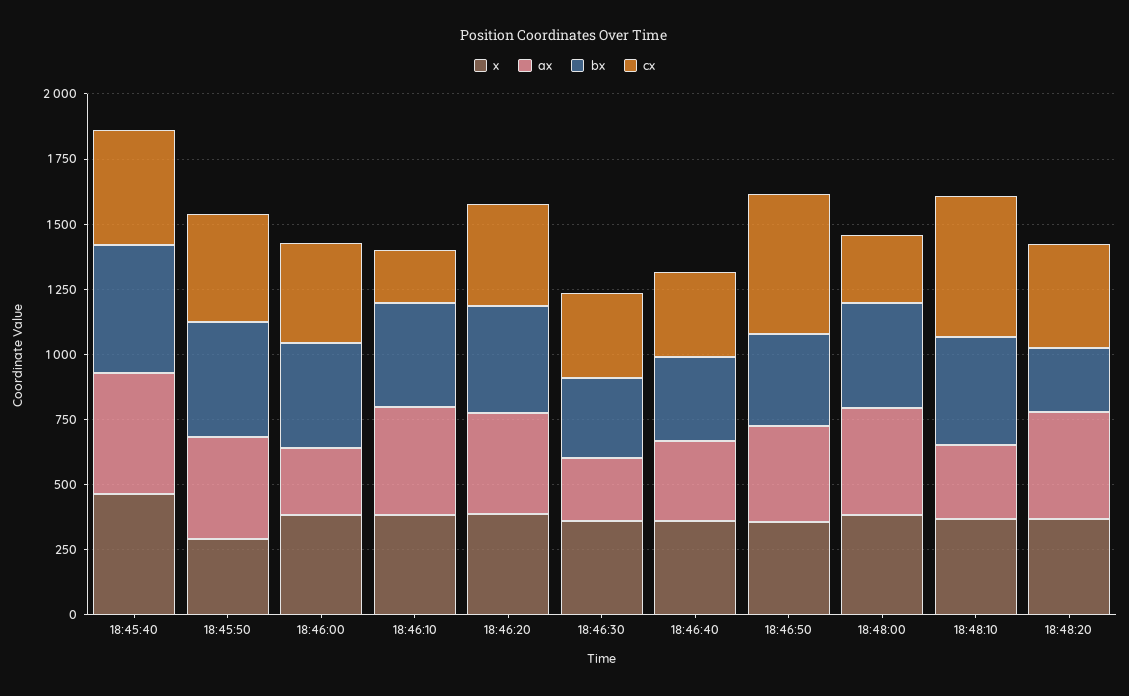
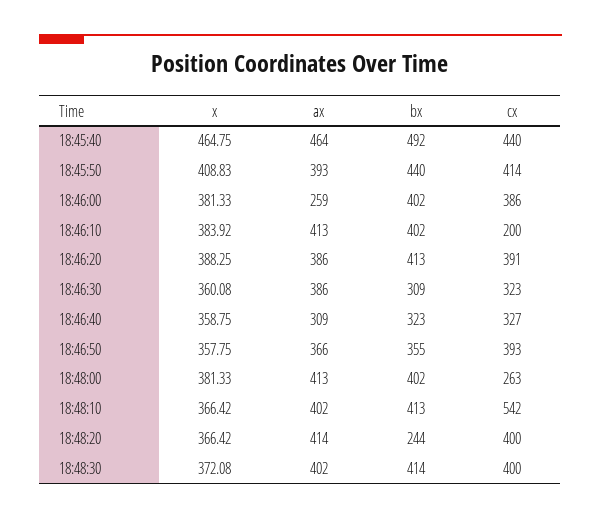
  {
    "x": {
      "18:45:40": 464.75,
-     "18:45:50": 300,
+     "18:45:50": 408.83,
      "18:46:00": 381.33,
      "18:46:10": 383.92,
      "18:46:20": 388.25,
      "18:46:30": 360.08,
      "18:46:40": 358.75,
      "18:46:50": 357.75,
      "18:48:00": 381.33,
      "18:48:10": 366.42,
-     "18:48:20": 366.42
+     "18:48:20": 366.42,
+     "18:48:30": 372.08
    },
    "ax": {
      "18:45:40": 464,
      "18:45:50": 393,
      "18:46:00": 259,
      "18:46:10": 413,
      "18:46:20": 386,
-     "18:46:30": 250,
+     "18:46:30": 386,
      "18:46:40": 309,
      "18:46:50": 366,
      "18:48:00": 413,
-     "18:48:10": 300,
+     "18:48:10": 402,
-     "18:48:20": 414
+     "18:48:20": 414,
+     "18:48:30": 402
    },
    "bx": {
      "18:45:40": 492,
      "18:45:50": 440,
      "18:46:00": 402,
      "18:46:10": 402,
      "18:46:20": 413,
      "18:46:30": 309,
      "18:46:40": 323,
      "18:46:50": 355,
      "18:48:00": 402,
      "18:48:10": 413,
-     "18:48:20": 244
+     "18:48:20": 244,
+     "18:48:30": 414
    },
    "cx": {
      "18:45:40": 440,
      "18:45:50": 414,
      "18:46:00": 386,
      "18:46:10": 200,
      "18:46:20": 391,
      "18:46:30": 323,
      "18:46:40": 327,
-     "18:46:50": 550,
+     "18:46:50": 393,
      "18:48:00": 263,
      "18:48:10": 542,
-     "18:48:20": 400
+     "18:48:20": 400,
+     "18:48:30": 400
    }
  }

